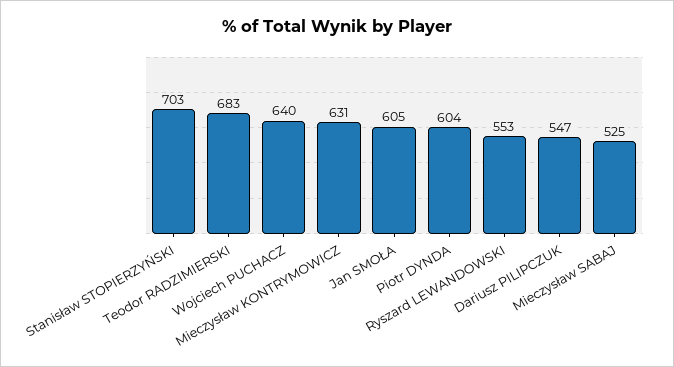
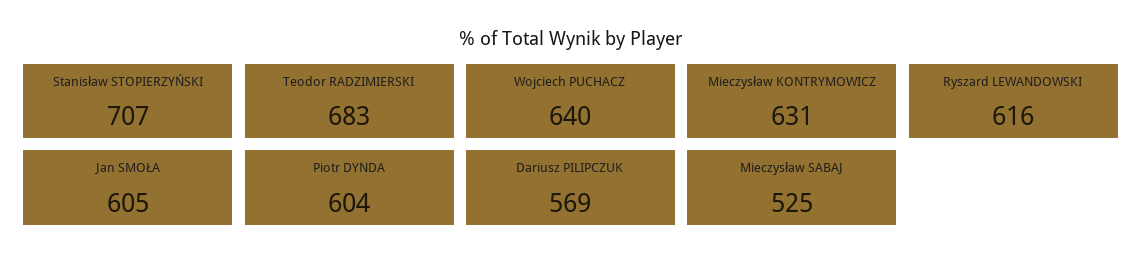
  {
-   "Stanisław STOPIERZYŃSKI": 703,
+   "Stanisław STOPIERZYŃSKI": 707,
    "Teodor RADZIMIERSKI": 683,
    "Wojciech PUCHACZ": 640,
    "Mieczysław KONTRYMOWICZ": 631,
    "Jan SMOŁA": 605,
    "Piotr DYNDA": 604,
-   "Ryszard LEWANDOWSKI": 553,
+   "Ryszard LEWANDOWSKI": 616,
-   "Dariusz PILIPCZUK": 547,
+   "Dariusz PILIPCZUK": 569,
    "Mieczysław SABAJ": 525
  }

